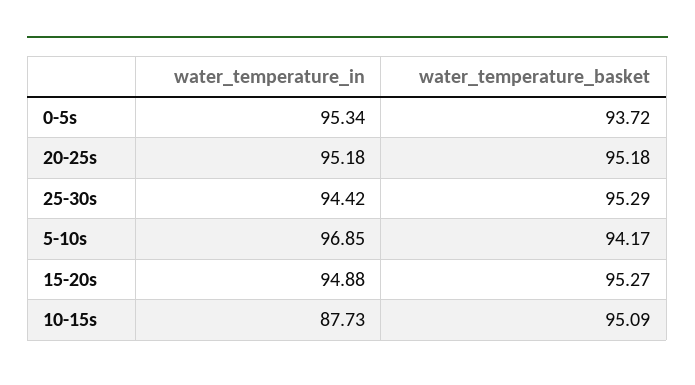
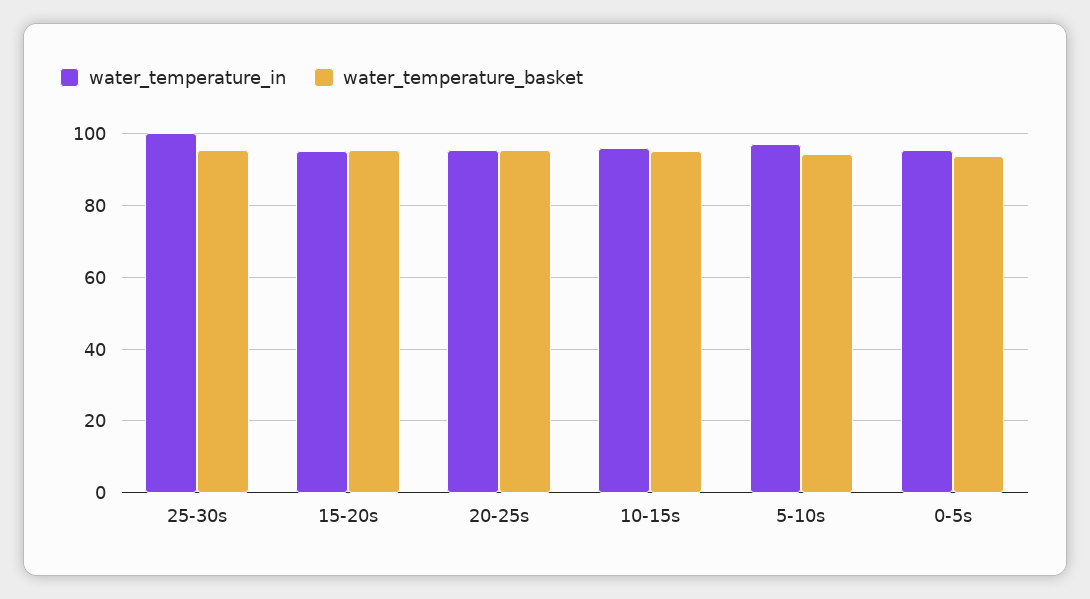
  {
    "water_temperature_in": {
      "0-5s": 95.34,
      "20-25s": 95.18,
-     "25-30s": 94.42,
+     "25-30s": 100,
      "5-10s": 96.85,
      "15-20s": 94.88,
-     "10-15s": 87.73
+     "10-15s": 96
    },
    "water_temperature_basket": {
      "0-5s": 93.72,
      "20-25s": 95.18,
      "25-30s": 95.29,
      "5-10s": 94.17,
      "15-20s": 95.27,
      "10-15s": 95.09
    }
  }

